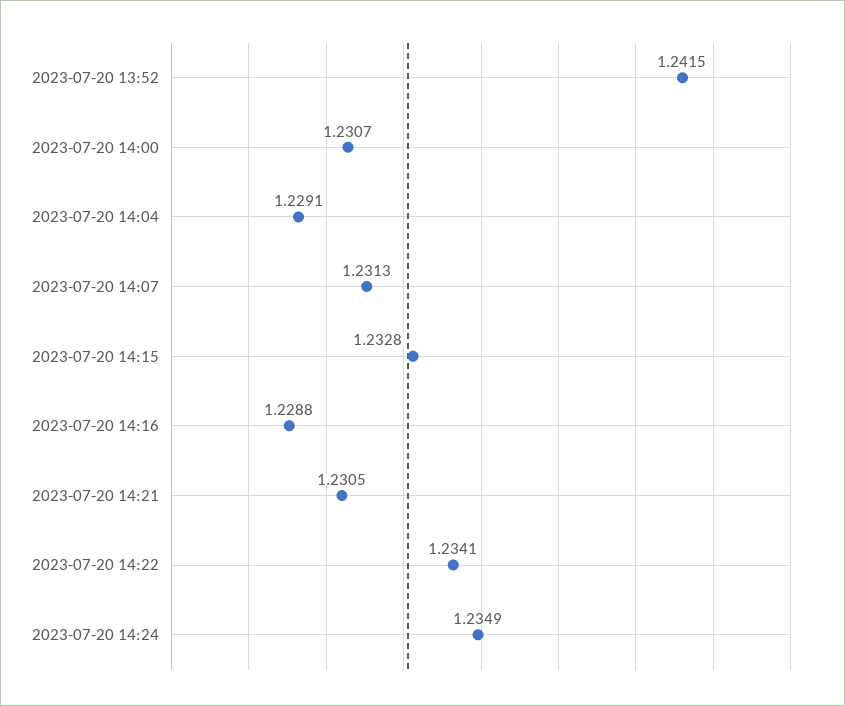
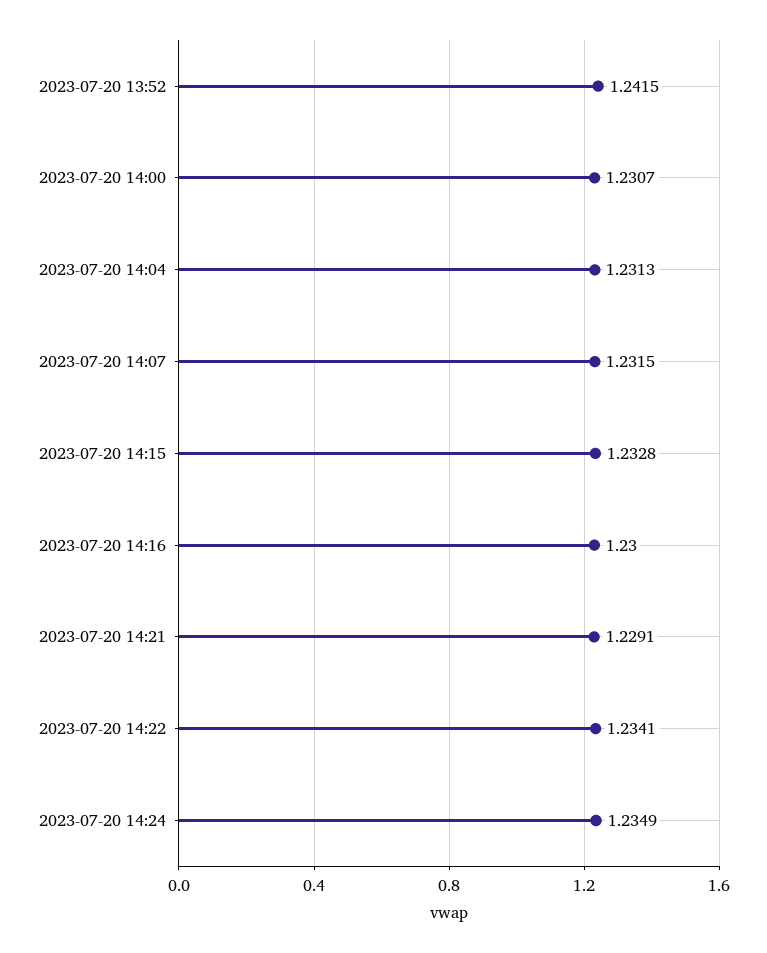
  {
    "2023-07-20 13:52": 1.2415,
    "2023-07-20 14:00": 1.2307,
-   "2023-07-20 14:04": 1.2291,
+   "2023-07-20 14:04": 1.2313,
-   "2023-07-20 14:07": 1.2313,
+   "2023-07-20 14:07": 1.2315,
    "2023-07-20 14:15": 1.2328,
-   "2023-07-20 14:16": 1.2288,
+   "2023-07-20 14:16": 1.23,
-   "2023-07-20 14:21": 1.2305,
+   "2023-07-20 14:21": 1.2291,
    "2023-07-20 14:22": 1.2341,
    "2023-07-20 14:24": 1.2349
  }

